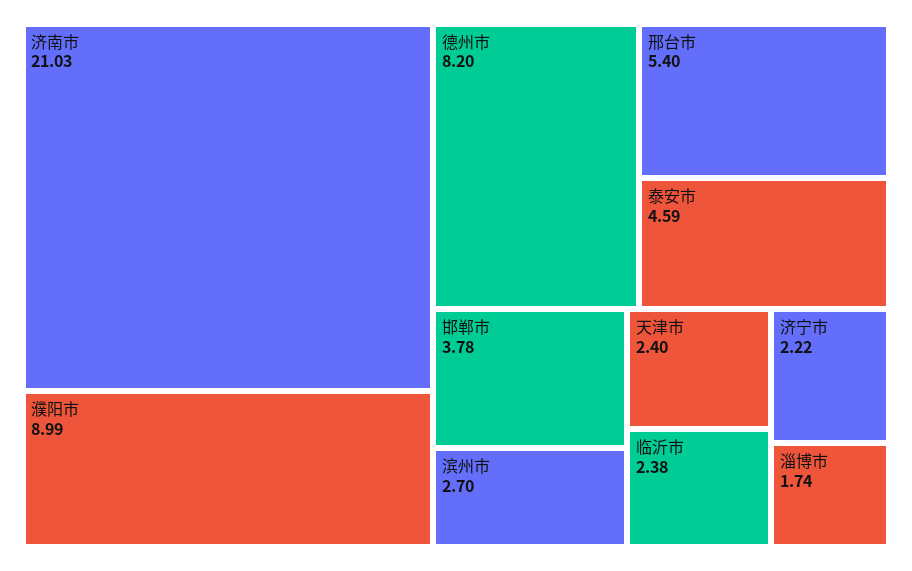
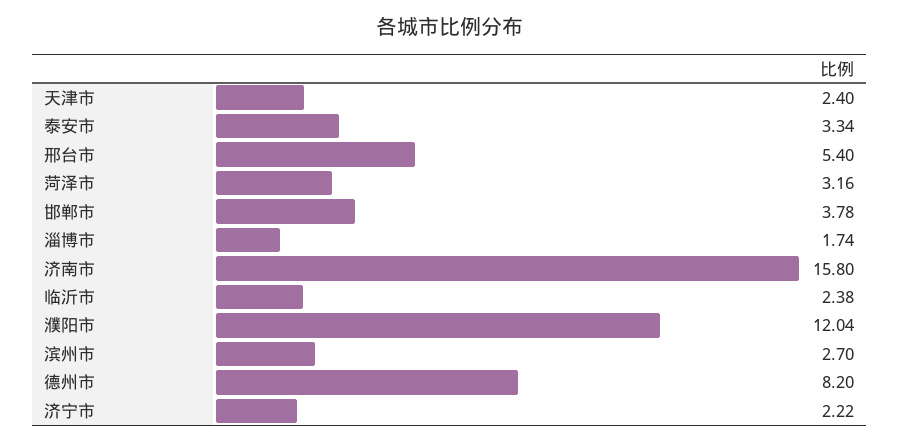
  {
-   "济南市": 21.03,
+   "济南市": 15.8,
-   "濮阳市": 8.99,
+   "濮阳市": 12.04,
    "德州市": 8.2,
    "邢台市": 5.4,
-   "泰安市": 4.59,
+   "泰安市": 3.34,
    "邯郸市": 3.78,
    "滨州市": 2.7,
    "天津市": 2.4,
    "临沂市": 2.38,
    "济宁市": 2.22,
-   "淄博市": 1.74
+   "淄博市": 1.74,
+   "菏泽市": 3.16
  }

